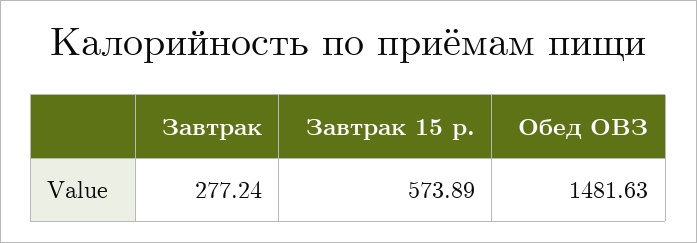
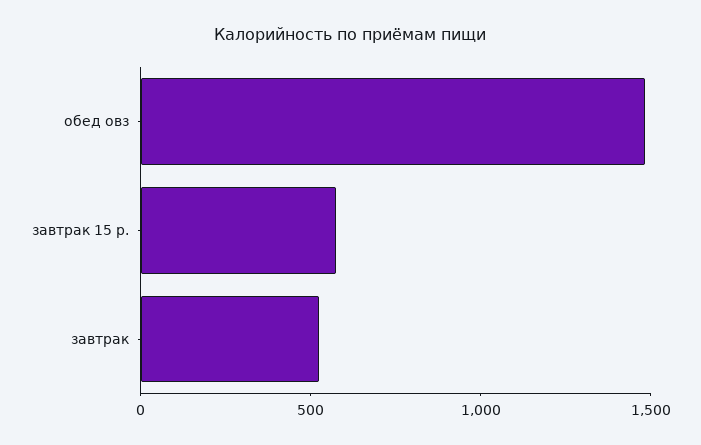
  {
-   "Завтрак": 277.24,
+   "Завтрак": 500,
    "Завтрак 15 р.": 573.89,
    "Обед ОВЗ": 1481.63
  }

